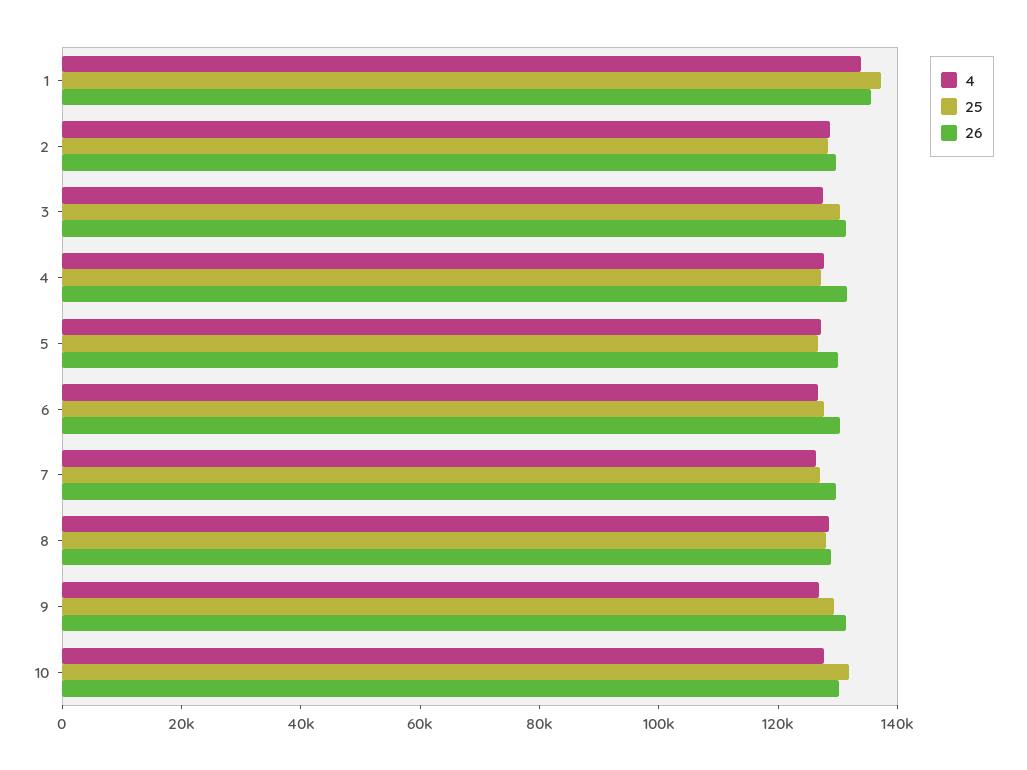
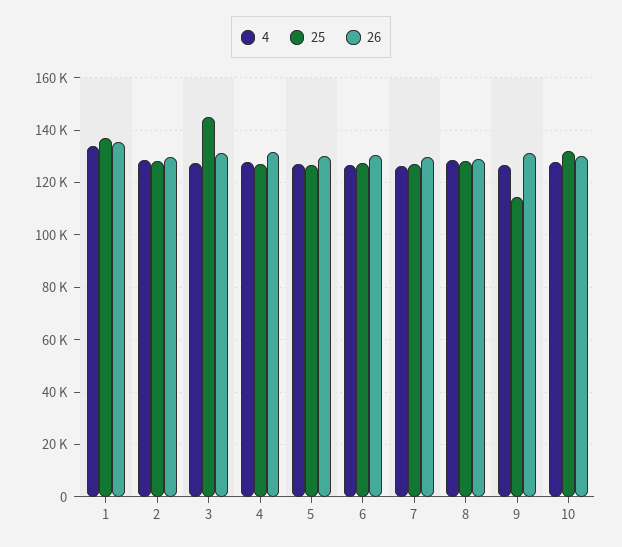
  {
    "4": {
      "1": 135000,
      "2": 130000,
      "3": 127500,
      "4": 127500,
      "5": 127500,
      "6": 127500,
      "7": 127500,
      "8": 127500,
      "9": 127500,
      "10": 127500
    },
    "25": {
      "1": 137500,
      "2": 127500,
-     "3": 130000,
+     "3": 145000,
      "4": 127500,
      "5": 127500,
      "6": 127500,
      "7": 127500,
      "8": 127500,
-     "9": 130000,
+     "9": 115000,
      "10": 132500
    },
    "26": {
      "1": 135000,
      "2": 130000,
      "3": 132500,
      "4": 132500,
      "5": 130000,
      "6": 130000,
      "7": 130000,
      "8": 130000,
      "9": 132500,
      "10": 130000
    }
  }

